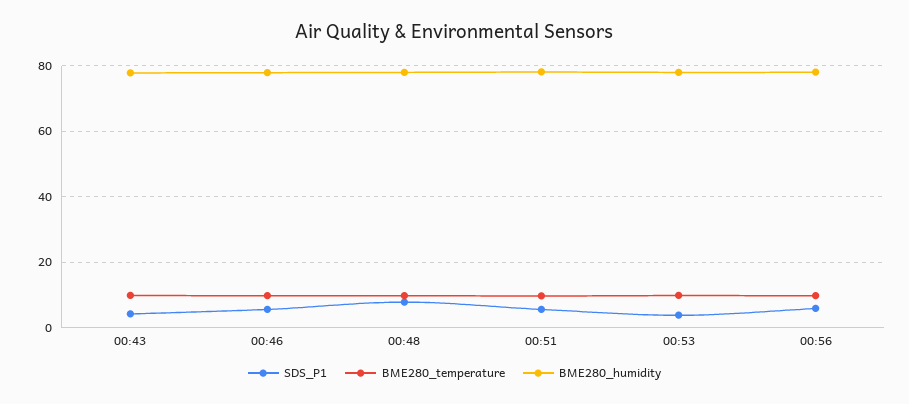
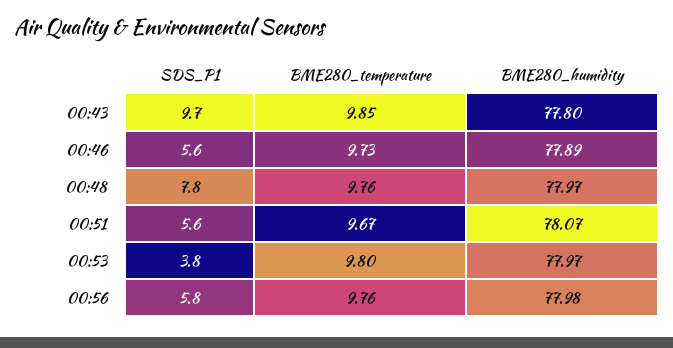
  {
    "SDS_P1": {
-     "00:43": 4,
+     "00:43": 9.7,
      "00:46": 5.6,
      "00:48": 7.8,
      "00:51": 5.6,
      "00:53": 3.8,
      "00:56": 5.8
    },
    "BME280_temperature": {
      "00:43": 9.85,
      "00:46": 9.73,
      "00:48": 9.76,
      "00:51": 9.67,
      "00:53": 9.8,
      "00:56": 9.76
    },
    "BME280_humidity": {
      "00:43": 77.8,
      "00:46": 77.89,
      "00:48": 77.97,
      "00:51": 78.07,
      "00:53": 77.97,
      "00:56": 77.98
    }
  }

